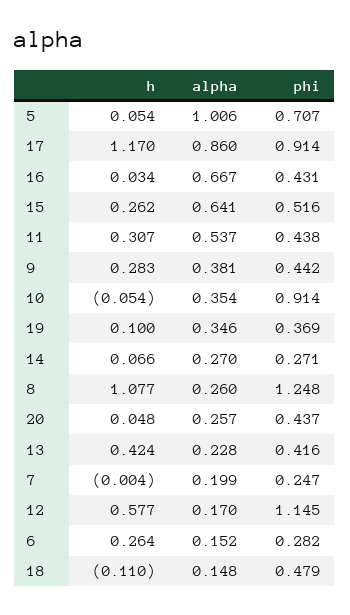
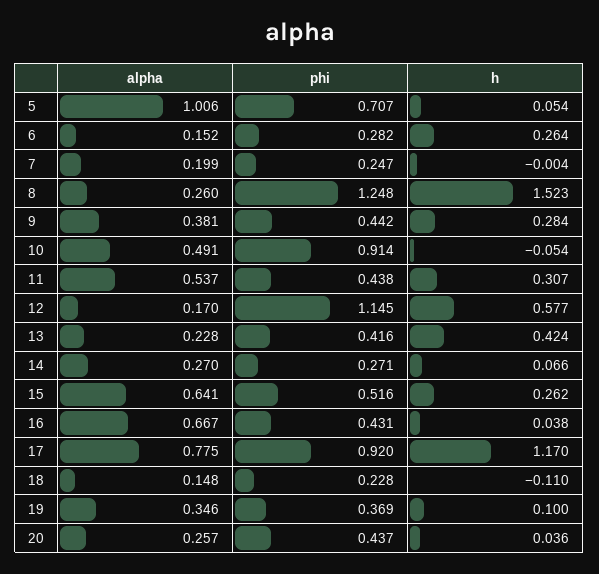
  {
    "h": {
      "5": 0.054,
      "17": 1.17,
-     "16": 0.034,
+     "16": 0.038,
      "15": 0.262,
      "11": 0.307,
-     "9": 0.283,
+     "9": 0.284,
      "10": -0.054,
      "19": 0.1,
      "14": 0.066,
-     "8": 1.077,
+     "8": 1.523,
-     "20": 0.048,
+     "20": 0.036,
      "13": 0.424,
      "7": -0.004,
      "12": 0.577,
      "6": 0.264,
      "18": -0.11
    },
    "alpha": {
      "5": 1.006,
-     "17": 0.86,
+     "17": 0.775,
      "16": 0.667,
      "15": 0.641,
      "11": 0.537,
      "9": 0.381,
-     "10": 0.354,
+     "10": 0.491,
      "19": 0.346,
      "14": 0.27,
      "8": 0.26,
      "20": 0.257,
      "13": 0.228,
      "7": 0.199,
      "12": 0.17,
      "6": 0.152,
      "18": 0.148
    },
    "phi": {
      "5": 0.707,
-     "17": 0.914,
+     "17": 0.92,
      "16": 0.431,
      "15": 0.516,
      "11": 0.438,
      "9": 0.442,
      "10": 0.914,
      "19": 0.369,
      "14": 0.271,
      "8": 1.248,
      "20": 0.437,
      "13": 0.416,
      "7": 0.247,
      "12": 1.145,
      "6": 0.282,
-     "18": 0.479
+     "18": 0.228
    }
  }

